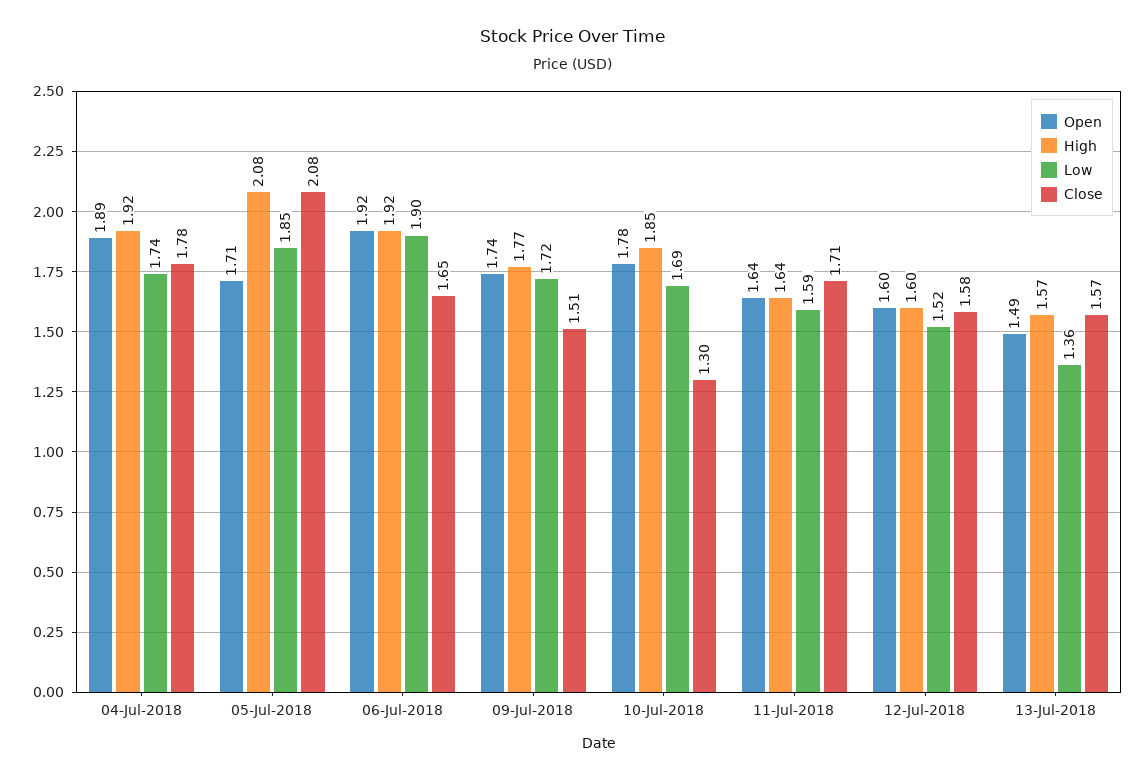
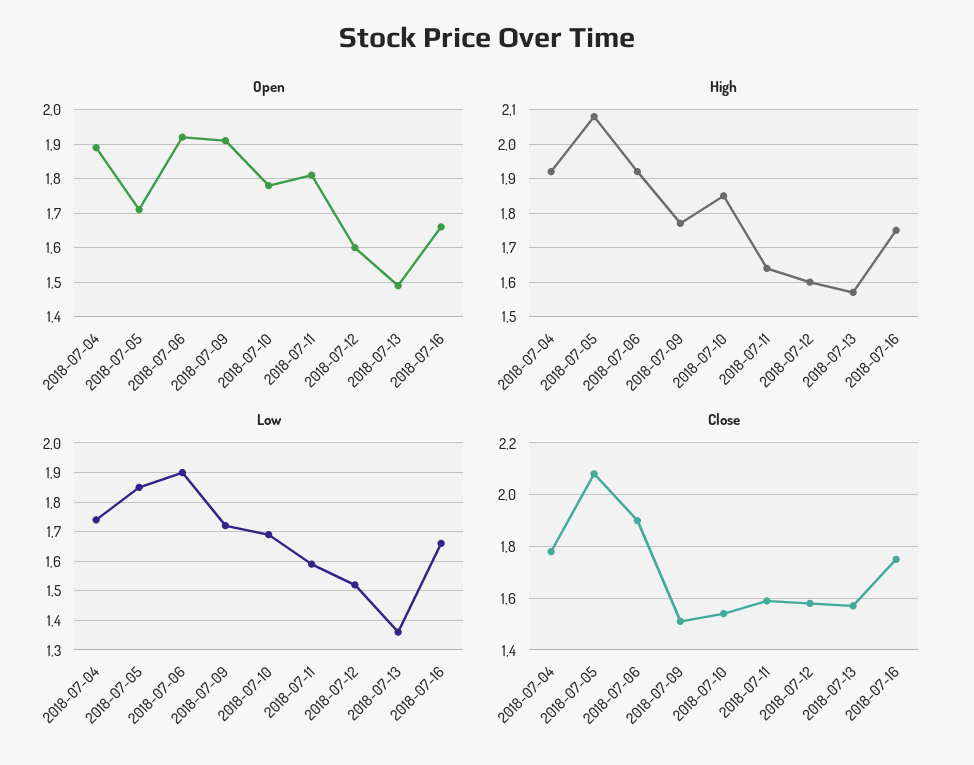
  {
    "Open": {
      "04-Jul-2018": 1.89,
      "05-Jul-2018": 1.71,
      "06-Jul-2018": 1.92,
-     "09-Jul-2018": 1.74,
+     "09-Jul-2018": 1.9,
      "10-Jul-2018": 1.78,
-     "11-Jul-2018": 1.64,
+     "11-Jul-2018": 1.8,
      "12-Jul-2018": 1.6,
-     "13-Jul-2018": 1.49
+     "13-Jul-2018": 1.49,
+     "2018-07-16": 1.65
    },
    "High": {
      "04-Jul-2018": 1.92,
      "05-Jul-2018": 2.08,
      "06-Jul-2018": 1.92,
      "09-Jul-2018": 1.77,
      "10-Jul-2018": 1.85,
      "11-Jul-2018": 1.64,
      "12-Jul-2018": 1.6,
-     "13-Jul-2018": 1.57
+     "13-Jul-2018": 1.57,
+     "2018-07-16": 1.75
    },
    "Low": {
      "04-Jul-2018": 1.74,
      "05-Jul-2018": 1.85,
      "06-Jul-2018": 1.9,
      "09-Jul-2018": 1.72,
      "10-Jul-2018": 1.69,
      "11-Jul-2018": 1.59,
      "12-Jul-2018": 1.52,
-     "13-Jul-2018": 1.36
+     "13-Jul-2018": 1.36,
+     "2018-07-16": 1.65
    },
    "Close": {
      "04-Jul-2018": 1.78,
      "05-Jul-2018": 2.08,
-     "06-Jul-2018": 1.65,
+     "06-Jul-2018": 1.9,
      "09-Jul-2018": 1.51,
-     "10-Jul-2018": 1.3,
+     "10-Jul-2018": 1.55,
-     "11-Jul-2018": 1.71,
+     "11-Jul-2018": 1.6,
      "12-Jul-2018": 1.58,
-     "13-Jul-2018": 1.57
+     "13-Jul-2018": 1.57,
+     "2018-07-16": 1.75
    }
  }

